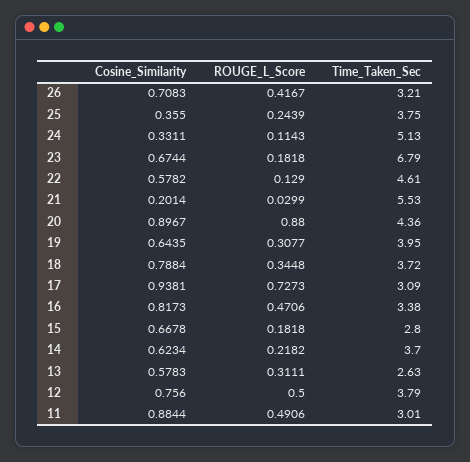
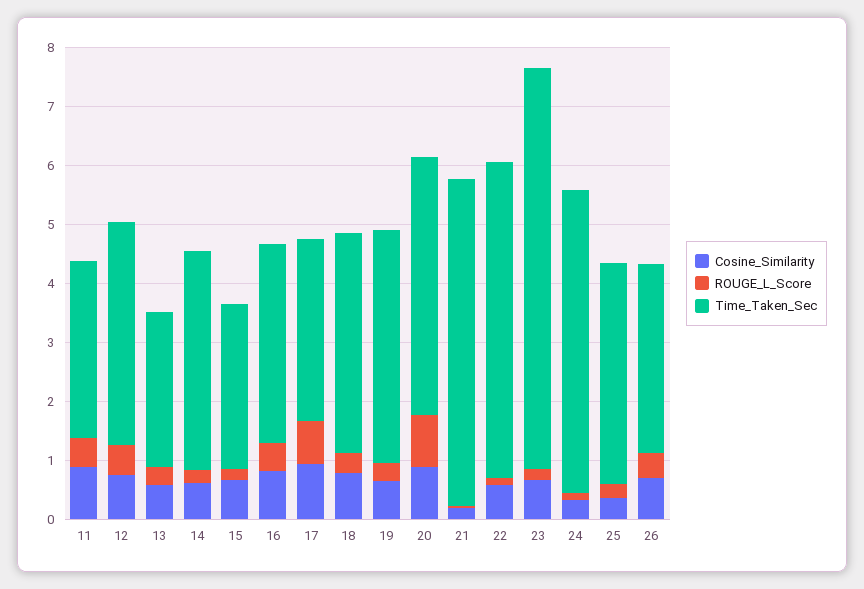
  {
    "Cosine_Similarity": {
      "26": 0.7083,
      "25": 0.355,
      "24": 0.3311,
      "23": 0.6744,
      "22": 0.5782,
      "21": 0.2014,
      "20": 0.8967,
      "19": 0.6435,
      "18": 0.7884,
      "17": 0.9381,
      "16": 0.8173,
      "15": 0.6678,
      "14": 0.6234,
      "13": 0.5783,
      "12": 0.756,
      "11": 0.8844
    },
    "ROUGE_L_Score": {
      "26": 0.4167,
      "25": 0.2439,
      "24": 0.1143,
      "23": 0.1818,
      "22": 0.129,
      "21": 0.0299,
      "20": 0.88,
      "19": 0.3077,
      "18": 0.3448,
      "17": 0.7273,
      "16": 0.4706,
      "15": 0.1818,
      "14": 0.2182,
      "13": 0.3111,
      "12": 0.5,
      "11": 0.4906
    },
    "Time_Taken_Sec": {
      "26": 3.21,
      "25": 3.75,
      "24": 5.13,
      "23": 6.79,
-     "22": 4.61,
+     "22": 5.4,
      "21": 5.53,
      "20": 4.36,
      "19": 3.95,
      "18": 3.72,
      "17": 3.09,
      "16": 3.38,
      "15": 2.8,
      "14": 3.7,
      "13": 2.63,
      "12": 3.79,
      "11": 3.01
    }
  }

